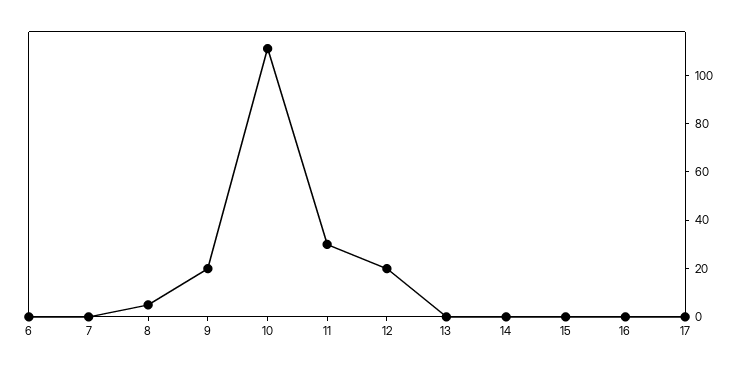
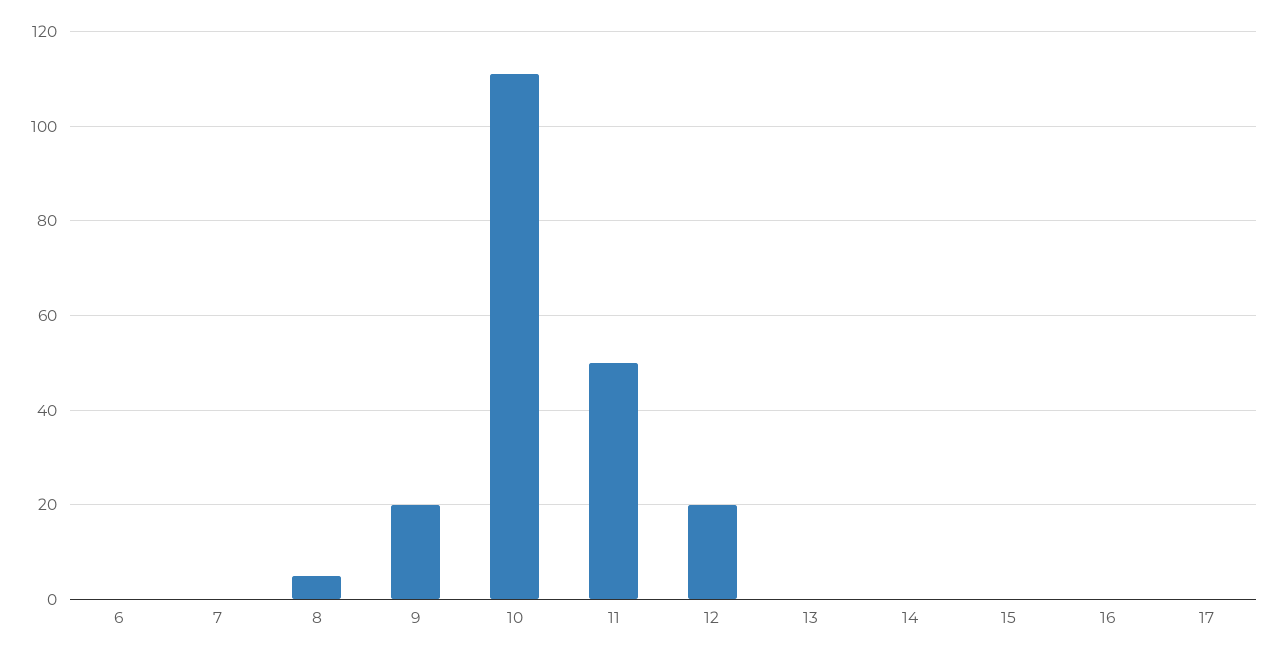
  {
    "6": 0,
    "7": 0,
    "8": 5,
    "9": 20,
    "10": 110,
-   "11": 30,
+   "11": 50,
    "12": 20,
    "13": 0,
    "14": 0,
    "15": 0,
    "16": 0,
    "17": 0
  }

